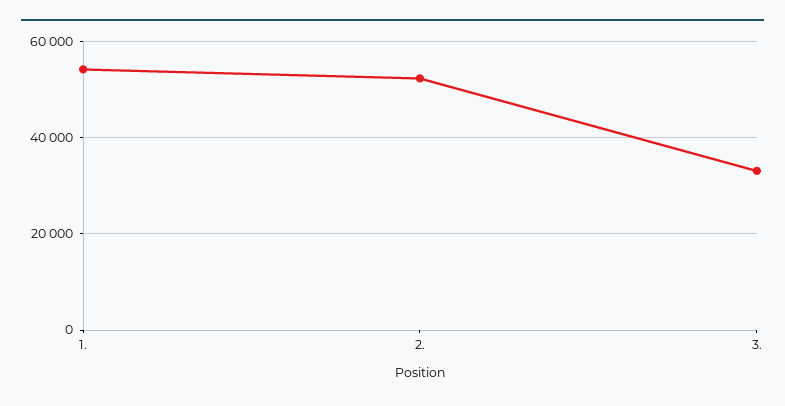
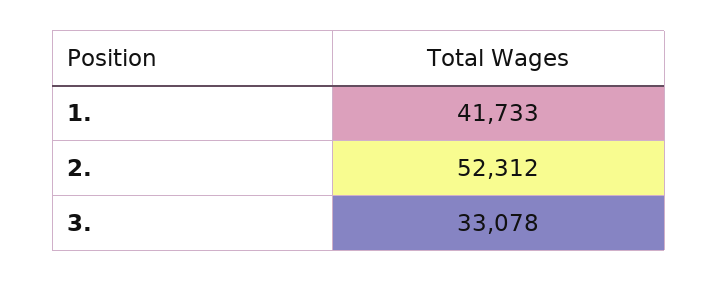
  {
-   "1.": 54000,
+   "1.": 41733,
    "2.": 52312,
    "3.": 33078
  }

